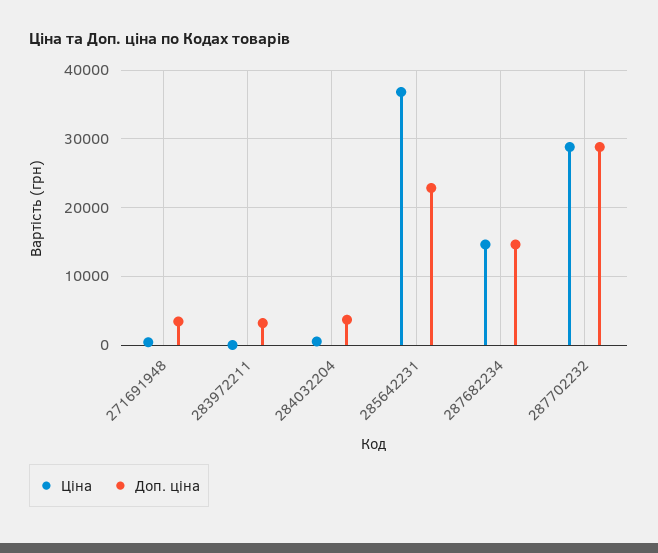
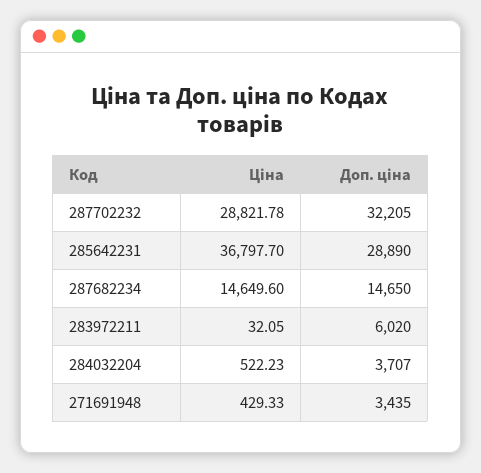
  {
    "Ціна": {
      "271691948": 429.33,
      "283972211": 32.05,
      "284032204": 522.23,
      "285642231": 36797.7,
      "287682234": 14649.6,
      "287702232": 28821.78
    },
    "Доп. ціна": {
      "271691948": 3435,
-     "283972211": 3000,
+     "283972211": 6020,
      "284032204": 3707,
-     "285642231": 23000,
+     "285642231": 28890,
      "287682234": 14650,
-     "287702232": 29000
+     "287702232": 32205
    }
  }

